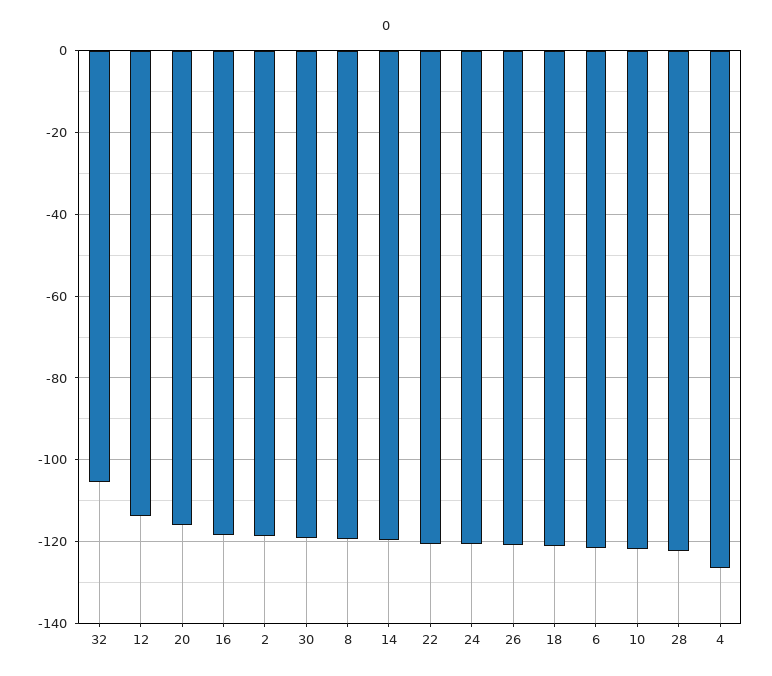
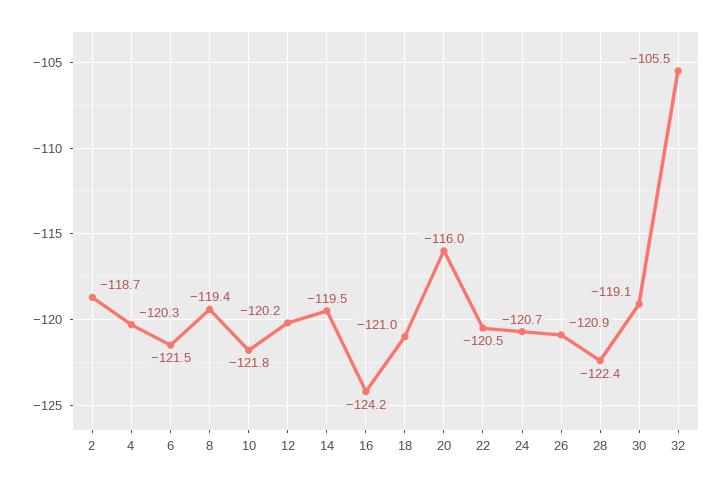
  {
    "32": -105.5,
-   "12": -114,
+   "12": -120.2,
    "20": -116,
-   "16": -118,
+   "16": -124.2,
    "2": -118.7,
    "30": -119.1,
    "8": -119.4,
    "14": -119.5,
    "22": -120.5,
    "24": -120.7,
    "26": -120.9,
    "18": -121,
    "6": -121.5,
    "10": -121.8,
    "28": -122.4,
-   "4": -126
+   "4": -120.3
  }

